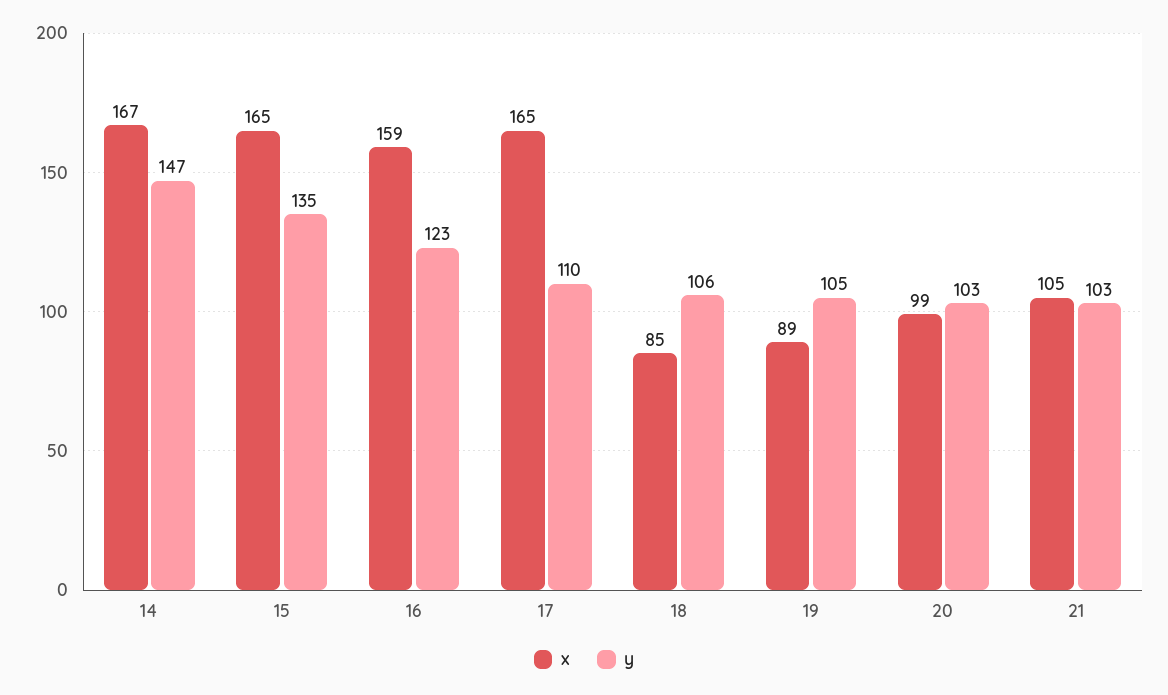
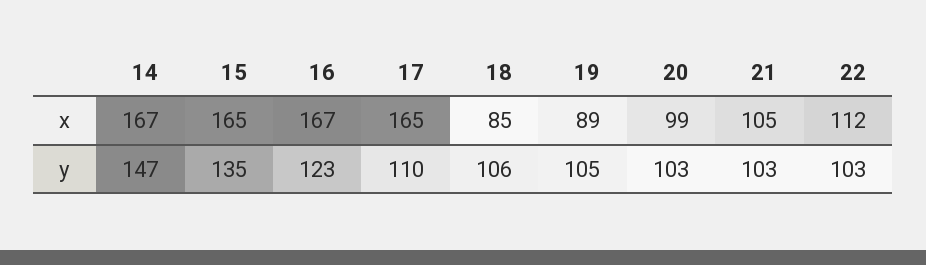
  {
    "x": {
      "14": 167,
      "15": 165,
-     "16": 159,
+     "16": 167,
      "17": 165,
      "18": 85,
      "19": 89,
      "20": 99,
-     "21": 105
+     "21": 105,
+     "22": 112
    },
    "y": {
      "14": 147,
      "15": 135,
      "16": 123,
      "17": 110,
      "18": 106,
      "19": 105,
      "20": 103,
-     "21": 103
+     "21": 103,
+     "22": 103
    }
  }

